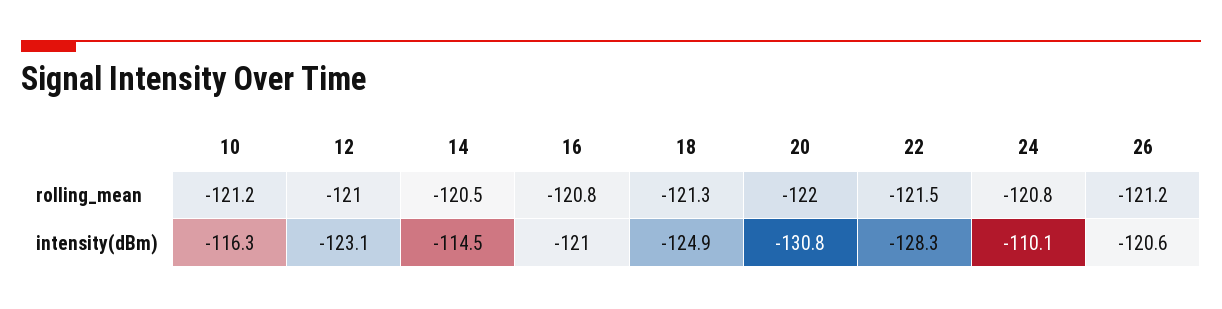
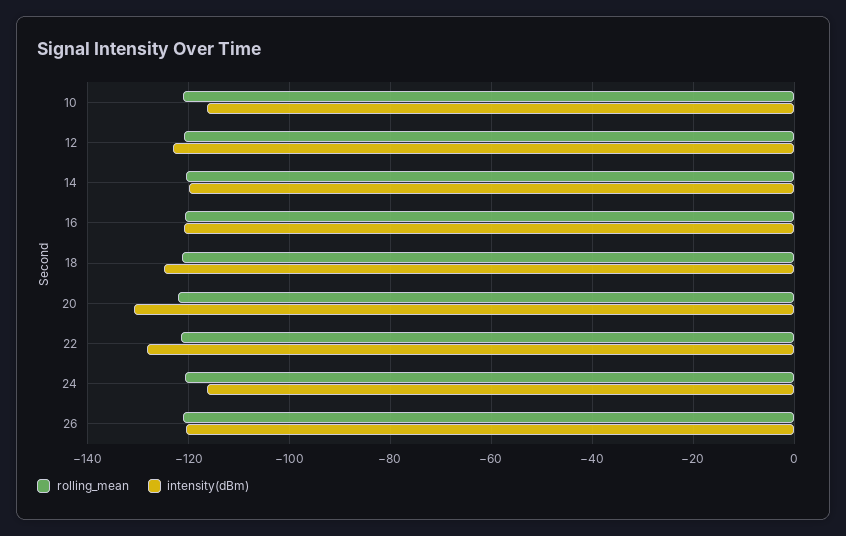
  {
    "rolling_mean": {
      "10": -121.2,
      "12": -121,
      "14": -120.5,
      "16": -120.8,
      "18": -121.3,
      "20": -122,
      "22": -121.5,
      "24": -120.8,
      "26": -121.2
    },
    "intensity(dBm)": {
      "10": -116.3,
      "12": -123.1,
-     "14": -114.5,
+     "14": -120,
      "16": -121,
      "18": -124.9,
      "20": -130.8,
      "22": -128.3,
-     "24": -110.1,
+     "24": -116,
      "26": -120.6
    }
  }

